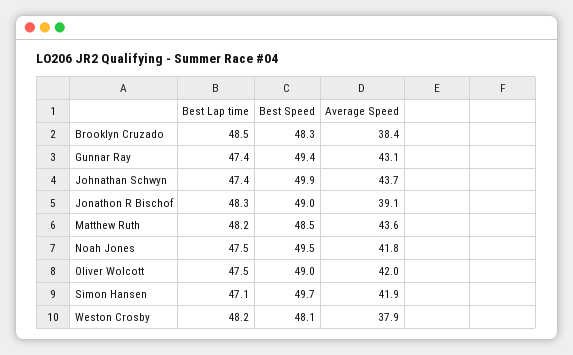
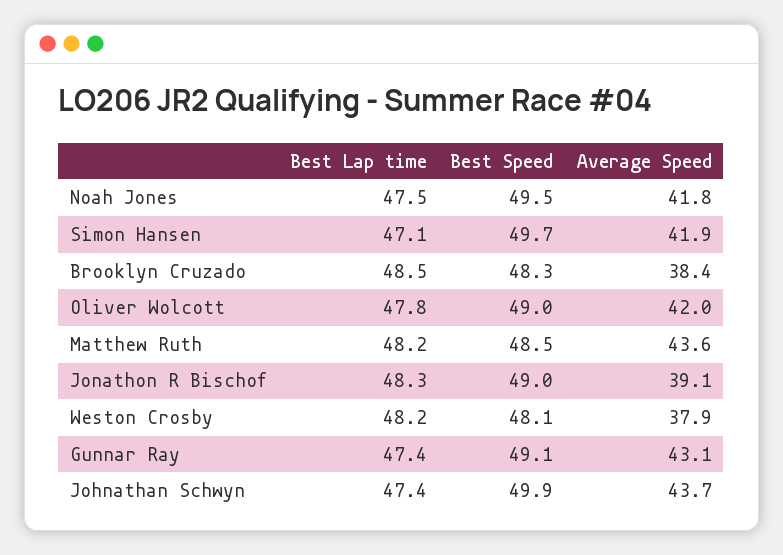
  {
    "Best Lap time": {
      "Brooklyn Cruzado": 48.5,
      "Gunnar Ray": 47.4,
      "Johnathan Schwyn": 47.4,
      "Jonathon R Bischof": 48.3,
      "Matthew Ruth": 48.2,
      "Noah Jones": 47.5,
-     "Oliver Wolcott": 47.5,
+     "Oliver Wolcott": 47.8,
      "Simon Hansen": 47.1,
      "Weston Crosby": 48.2
    },
    "Best Speed": {
      "Brooklyn Cruzado": 48.3,
-     "Gunnar Ray": 49.4,
+     "Gunnar Ray": 49.1,
      "Johnathan Schwyn": 49.9,
      "Jonathon R Bischof": 49,
      "Matthew Ruth": 48.5,
      "Noah Jones": 49.5,
      "Oliver Wolcott": 49,
      "Simon Hansen": 49.7,
      "Weston Crosby": 48.1
    },
    "Average Speed": {
      "Brooklyn Cruzado": 38.4,
      "Gunnar Ray": 43.1,
      "Johnathan Schwyn": 43.7,
      "Jonathon R Bischof": 39.1,
      "Matthew Ruth": 43.6,
      "Noah Jones": 41.8,
      "Oliver Wolcott": 42,
      "Simon Hansen": 41.9,
      "Weston Crosby": 37.9
    }
  }

